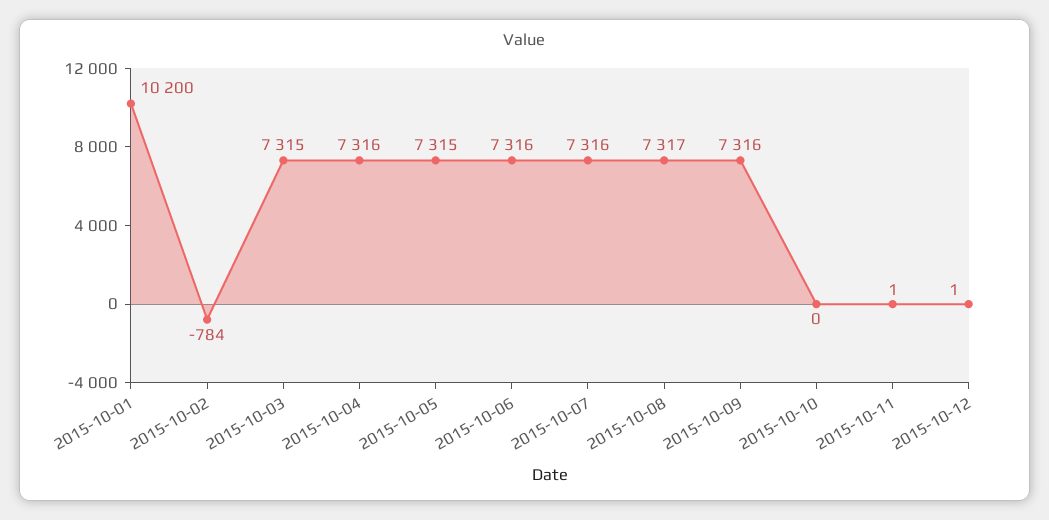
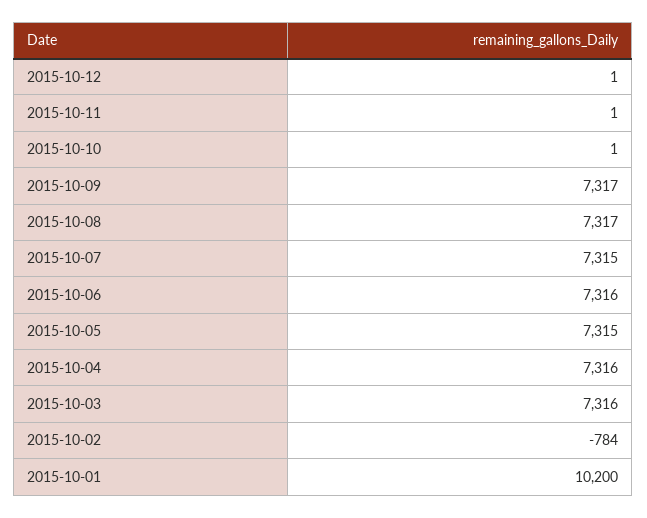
  {
    "2015-10-01": 10200,
    "2015-10-02": -784,
-   "2015-10-03": 7315,
+   "2015-10-03": 7316,
    "2015-10-04": 7316,
    "2015-10-05": 7315,
    "2015-10-06": 7316,
-   "2015-10-07": 7316,
+   "2015-10-07": 7315,
    "2015-10-08": 7317,
-   "2015-10-09": 7316,
+   "2015-10-09": 7317,
-   "2015-10-10": 0,
+   "2015-10-10": 1,
    "2015-10-11": 1,
    "2015-10-12": 1
  }

